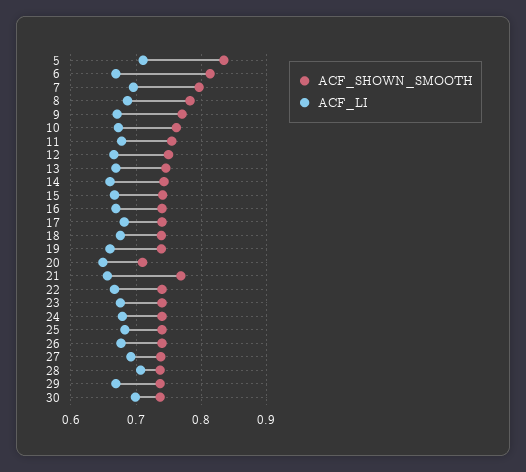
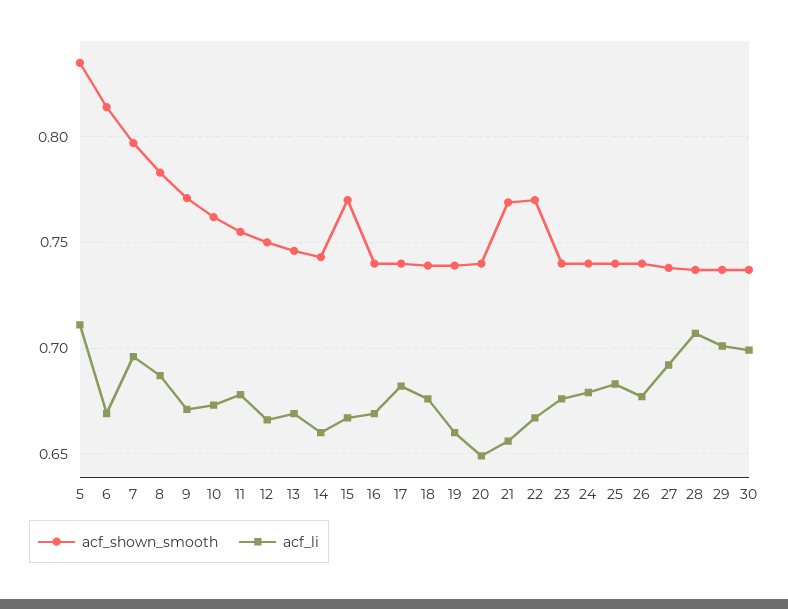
  {
    "ACF_SHOWN_SMOOTH": {
      "5": 0.835,
      "6": 0.815,
      "7": 0.795,
      "8": 0.785,
      "9": 0.77,
      "10": 0.76,
      "11": 0.755,
      "12": 0.75,
      "13": 0.745,
      "14": 0.745,
-     "15": 0.74,
+     "15": 0.77,
      "16": 0.74,
      "17": 0.74,
      "18": 0.74,
      "19": 0.74,
-     "20": 0.71,
+     "20": 0.74,
      "21": 0.77,
-     "22": 0.74,
+     "22": 0.77,
      "23": 0.74,
      "24": 0.74,
      "25": 0.74,
      "26": 0.74,
      "27": 0.74,
      "28": 0.735,
      "29": 0.735,
      "30": 0.735
    },
    "ACF_LI": {
      "5": 0.71,
      "6": 0.67,
      "7": 0.695,
      "8": 0.685,
      "9": 0.67,
      "10": 0.675,
      "11": 0.68,
      "12": 0.665,
      "13": 0.67,
      "14": 0.66,
      "15": 0.665,
      "16": 0.67,
      "17": 0.68,
      "18": 0.675,
      "19": 0.66,
      "20": 0.65,
      "21": 0.655,
      "22": 0.665,
      "23": 0.675,
      "24": 0.68,
      "25": 0.685,
      "26": 0.675,
      "27": 0.69,
      "28": 0.705,
-     "29": 0.67,
+     "29": 0.7,
      "30": 0.7
    }
  }

